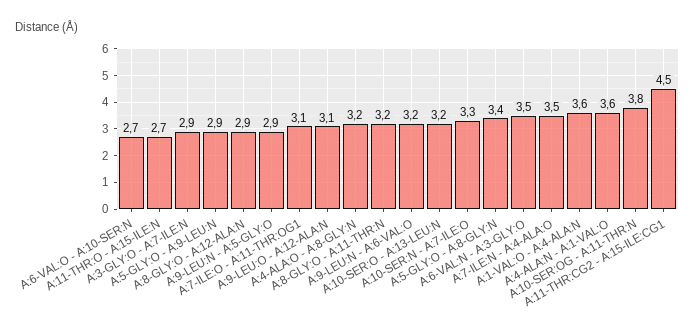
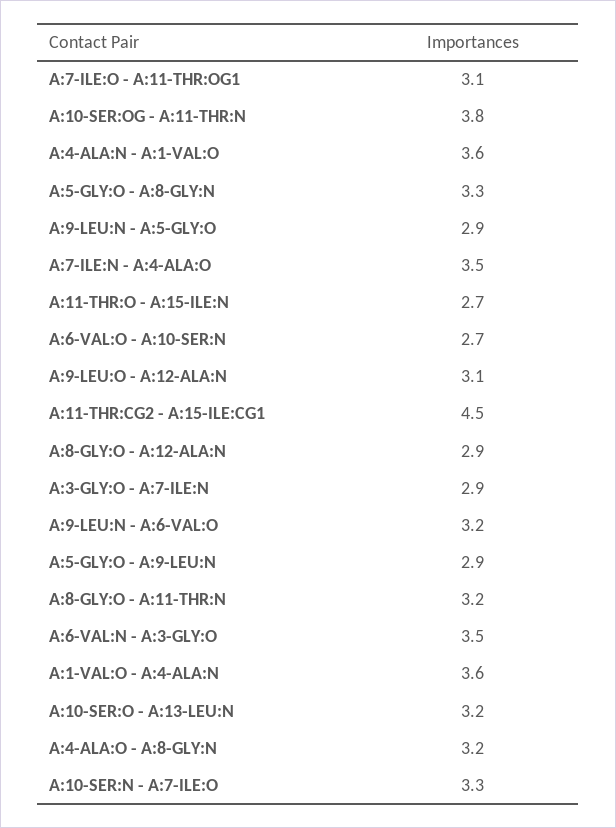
  {
    "A:6-VAL:O - A:10-SER:N": 2.7,
    "A:11-THR:O - A:15-ILE:N": 2.7,
    "A:3-GLY:O - A:7-ILE:N": 2.9,
    "A:5-GLY:O - A:9-LEU:N": 2.9,
    "A:8-GLY:O - A:12-ALA:N": 2.9,
    "A:9-LEU:N - A:5-GLY:O": 2.9,
    "A:7-ILE:O - A:11-THR:OG1": 3.1,
    "A:9-LEU:O - A:12-ALA:N": 3.1,
    "A:4-ALA:O - A:8-GLY:N": 3.2,
    "A:8-GLY:O - A:11-THR:N": 3.2,
    "A:9-LEU:N - A:6-VAL:O": 3.2,
    "A:10-SER:O - A:13-LEU:N": 3.2,
    "A:10-SER:N - A:7-ILE:O": 3.3,
-   "A:5-GLY:O - A:8-GLY:N": 3.4,
+   "A:5-GLY:O - A:8-GLY:N": 3.3,
    "A:6-VAL:N - A:3-GLY:O": 3.5,
    "A:7-ILE:N - A:4-ALA:O": 3.5,
    "A:1-VAL:O - A:4-ALA:N": 3.6,
    "A:4-ALA:N - A:1-VAL:O": 3.6,
    "A:10-SER:OG - A:11-THR:N": 3.8,
    "A:11-THR:CG2 - A:15-ILE:CG1": 4.5
  }

